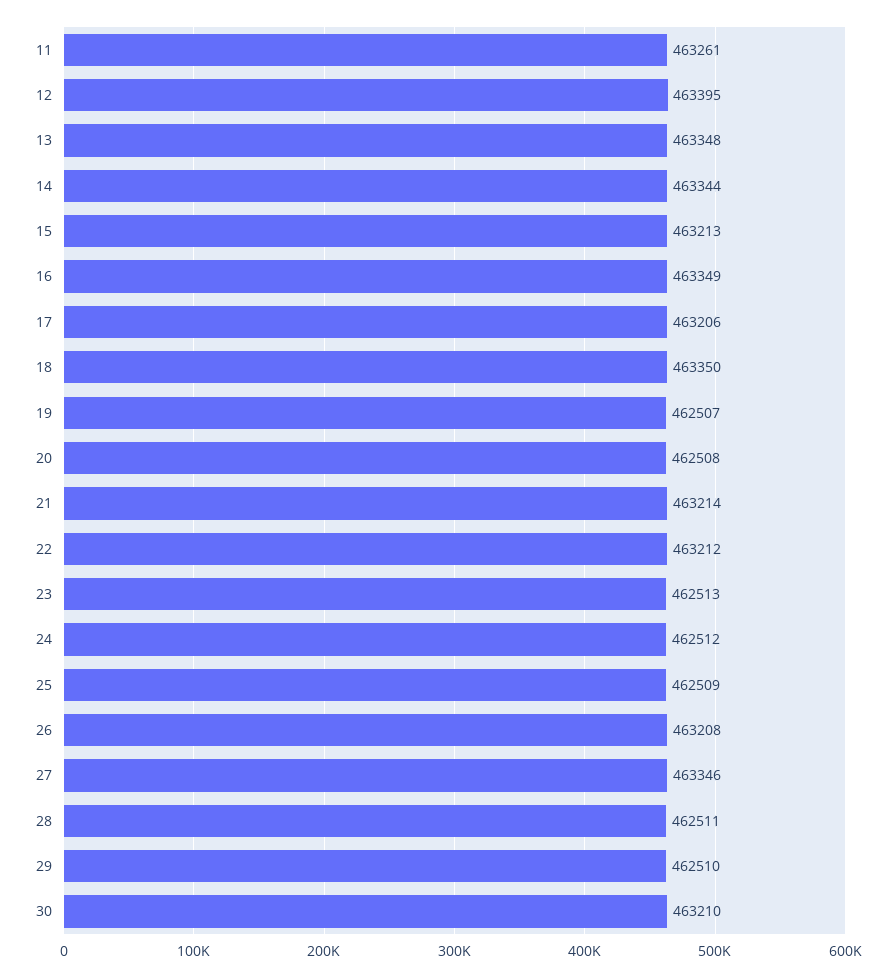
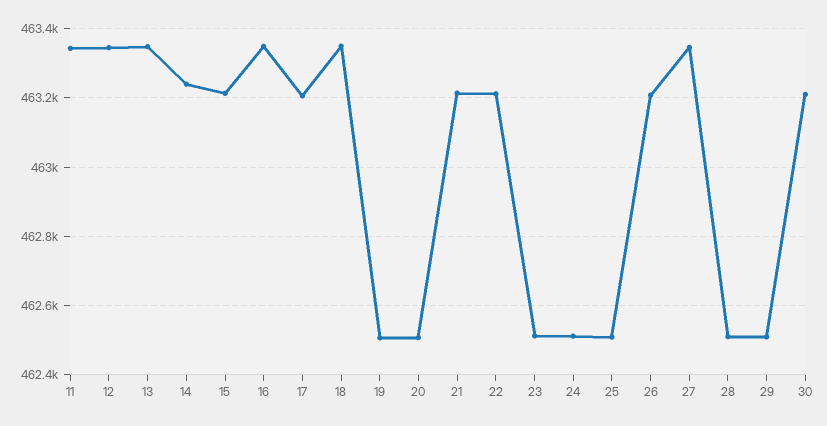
  {
-   "11": 463261,
+   "11": 463340,
-   "12": 463395,
+   "12": 463340,
    "13": 463348,
-   "14": 463344,
+   "14": 463240,
    "15": 463213,
    "16": 463349,
    "17": 463206,
    "18": 463350,
    "19": 462507,
    "20": 462508,
    "21": 463214,
    "22": 463212,
    "23": 462513,
    "24": 462512,
    "25": 462509,
    "26": 463208,
    "27": 463346,
    "28": 462511,
    "29": 462510,
    "30": 463210
  }

